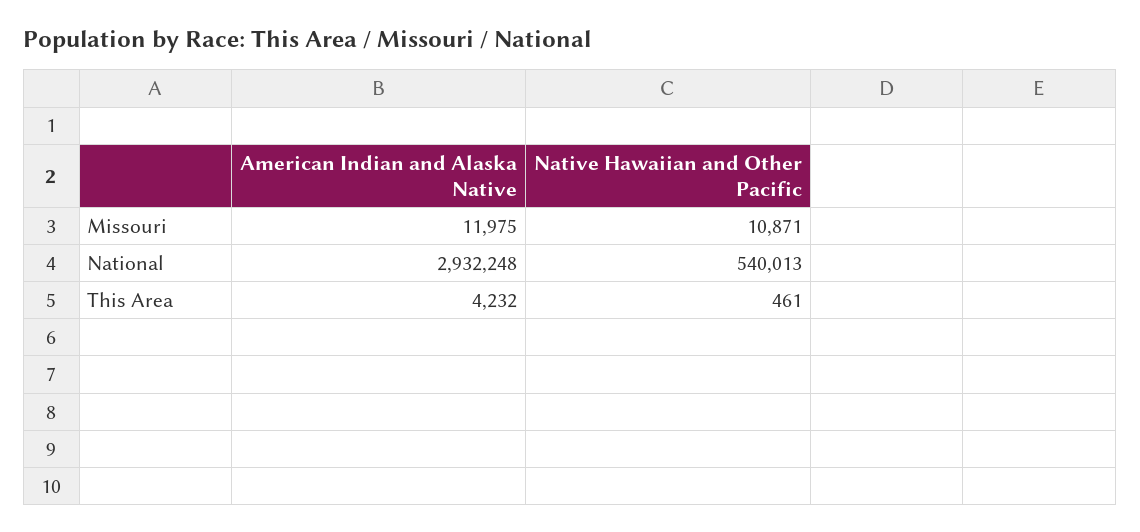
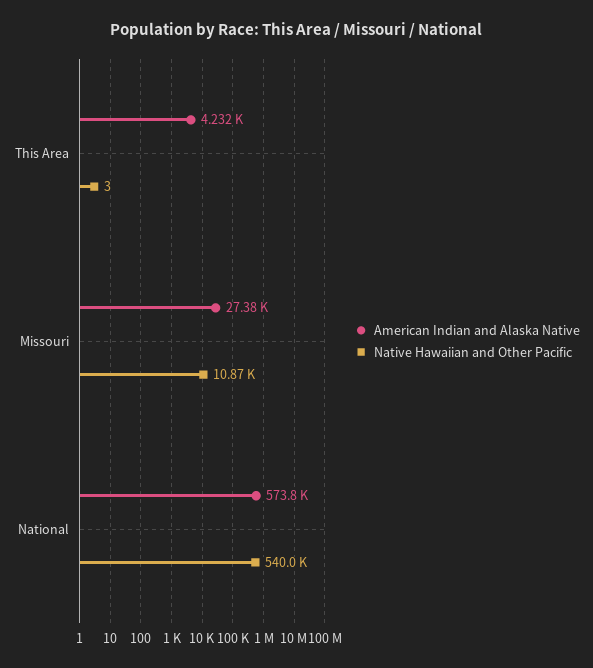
  {
    "American Indian and Alaska Native": {
-     "Missouri": 11975,
+     "Missouri": 27380,
-     "National": 2932248,
+     "National": 573800,
      "This Area": 4232
    },
    "Native Hawaiian and Other Pacific": {
      "Missouri": 10871,
      "National": 540013,
-     "This Area": 461
+     "This Area": 3
    }
  }

